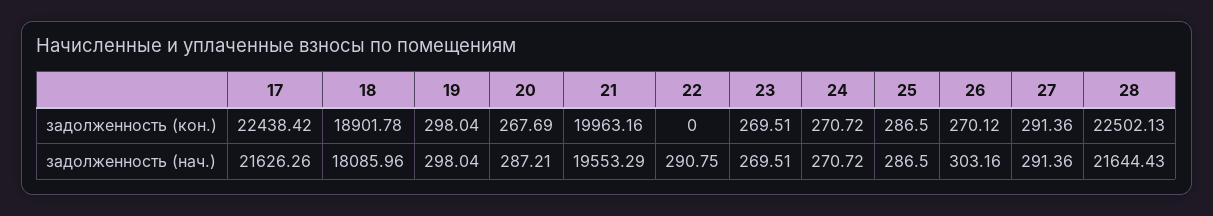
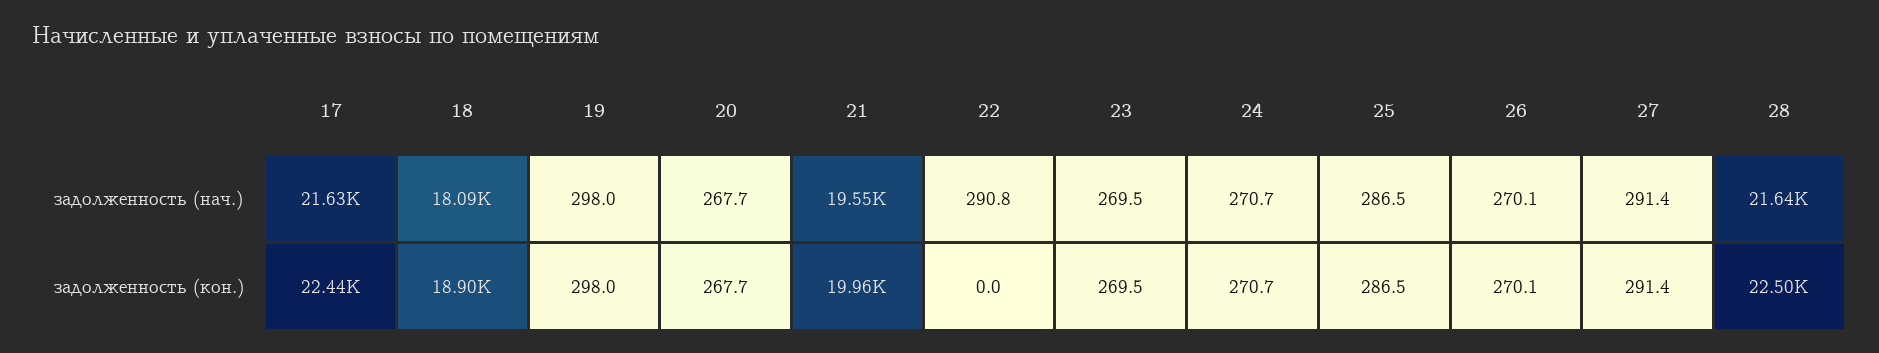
  {
    "17": {
      "задолженность (кон.)": 22438.42,
      "задолженность (нач.)": 21626.26
    },
    "18": {
      "задолженность (кон.)": 18901.78,
      "задолженность (нач.)": 18085.96
    },
    "19": {
      "задолженность (кон.)": 298.04,
      "задолженность (нач.)": 298.04
    },
    "20": {
      "задолженность (кон.)": 267.69,
-     "задолженность (нач.)": 287.21
+     "задолженность (нач.)": 267.7
    },
    "21": {
      "задолженность (кон.)": 19963.16,
      "задолженность (нач.)": 19553.29
    },
    "22": {
      "задолженность (кон.)": 0,
      "задолженность (нач.)": 290.75
    },
    "23": {
      "задолженность (кон.)": 269.51,
      "задолженность (нач.)": 269.51
    },
    "24": {
      "задолженность (кон.)": 270.72,
      "задолженность (нач.)": 270.72
    },
    "25": {
      "задолженность (кон.)": 286.5,
      "задолженность (нач.)": 286.5
    },
    "26": {
      "задолженность (кон.)": 270.12,
-     "задолженность (нач.)": 303.16
+     "задолженность (нач.)": 270.1
    },
    "27": {
      "задолженность (кон.)": 291.36,
      "задолженность (нач.)": 291.36
    },
    "28": {
      "задолженность (кон.)": 22502.13,
      "задолженность (нач.)": 21644.43
    }
  }

